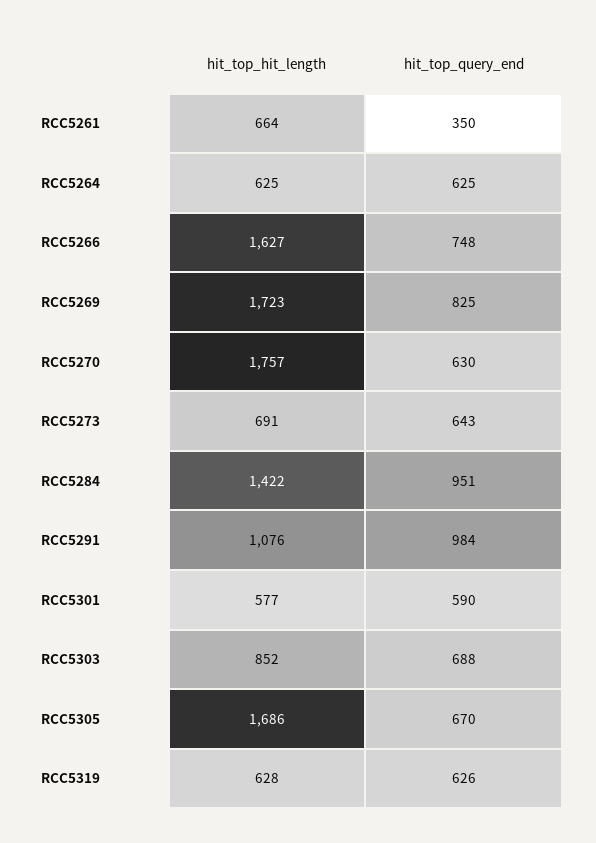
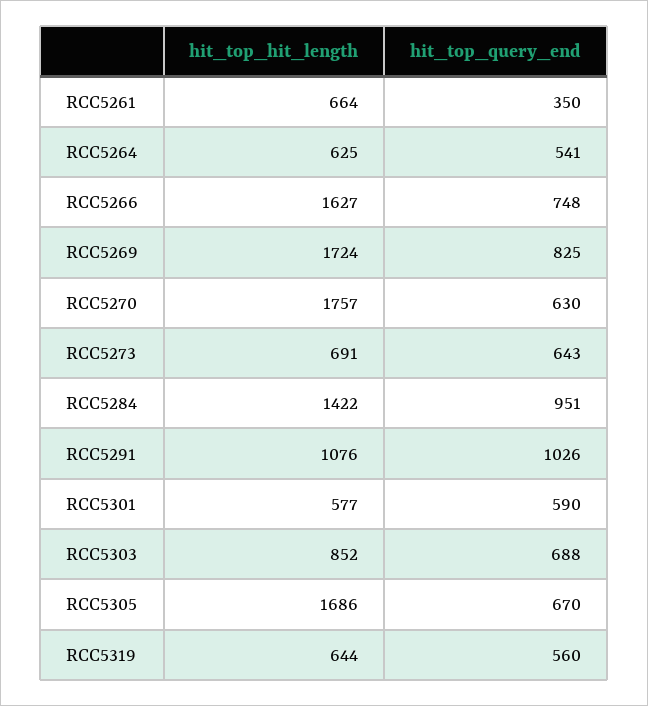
  {
    "hit_top_hit_length": {
      "RCC5261": 664,
      "RCC5264": 625,
      "RCC5266": 1627,
-     "RCC5269": 1723,
+     "RCC5269": 1724,
      "RCC5270": 1757,
      "RCC5273": 691,
      "RCC5284": 1422,
      "RCC5291": 1076,
      "RCC5301": 577,
      "RCC5303": 852,
      "RCC5305": 1686,
-     "RCC5319": 628
+     "RCC5319": 644
    },
    "hit_top_query_end": {
      "RCC5261": 350,
-     "RCC5264": 625,
+     "RCC5264": 541,
      "RCC5266": 748,
      "RCC5269": 825,
      "RCC5270": 630,
      "RCC5273": 643,
      "RCC5284": 951,
-     "RCC5291": 984,
+     "RCC5291": 1026,
      "RCC5301": 590,
      "RCC5303": 688,
      "RCC5305": 670,
-     "RCC5319": 626
+     "RCC5319": 560
    }
  }

